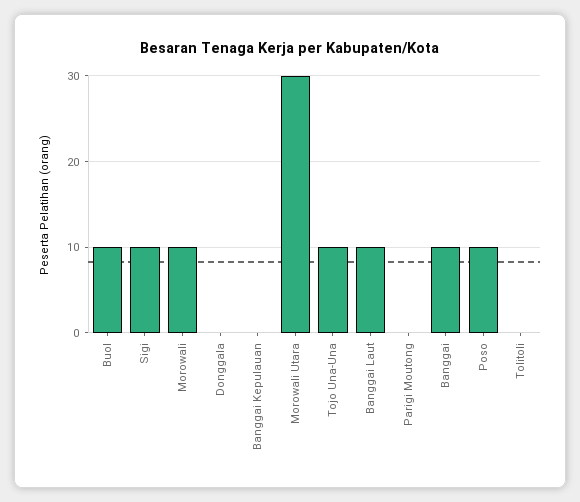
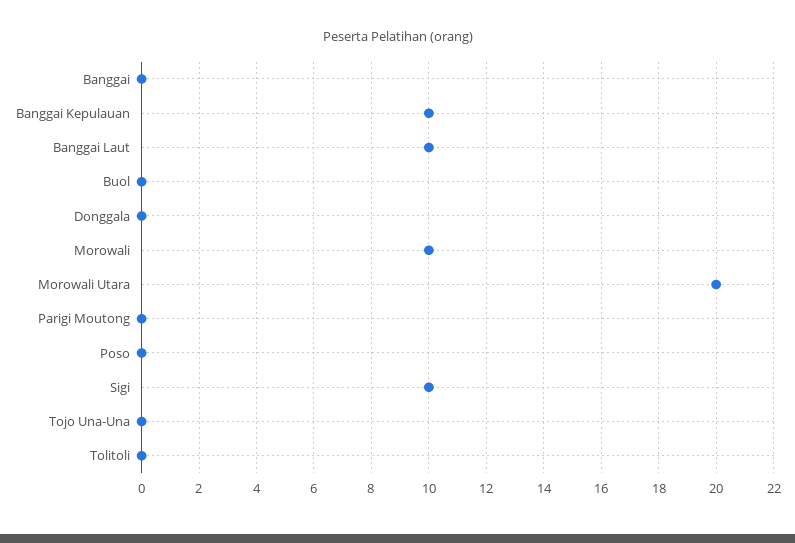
  {
-   "Buol": 10,
+   "Buol": 0,
    "Sigi": 10,
    "Morowali": 10,
    "Donggala": 0,
-   "Banggai Kepulauan": 0,
+   "Banggai Kepulauan": 10,
-   "Morowali Utara": 30,
+   "Morowali Utara": 20,
-   "Tojo Una-Una": 10,
+   "Tojo Una-Una": 0,
    "Banggai Laut": 10,
    "Parigi Moutong": 0,
-   "Banggai": 10,
+   "Banggai": 0,
-   "Poso": 10,
+   "Poso": 0,
    "Tolitoli": 0
  }

